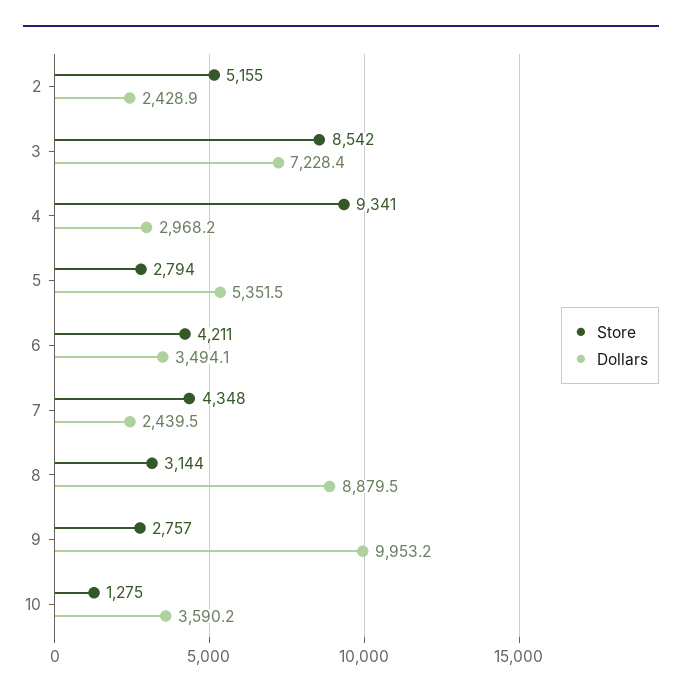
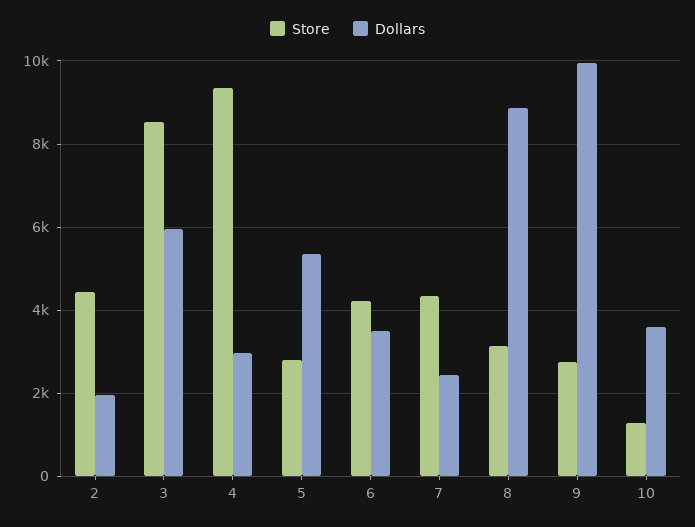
  {
    "Store": {
-     "2": 5155,
+     "2": 4400,
      "3": 8542,
      "4": 9341,
      "5": 2794,
      "6": 4211,
      "7": 4348,
      "8": 3144,
      "9": 2757,
      "10": 1275
    },
    "Dollars": {
-     "2": 2428.9,
+     "2": 2000,
-     "3": 7228.4,
+     "3": 6000,
      "4": 2968.2,
      "5": 5351.5,
      "6": 3494.1,
      "7": 2439.5,
      "8": 8879.5,
      "9": 9953.2,
      "10": 3590.2
    }
  }

